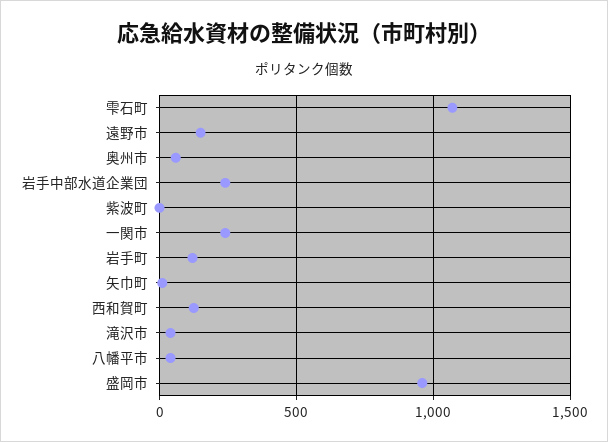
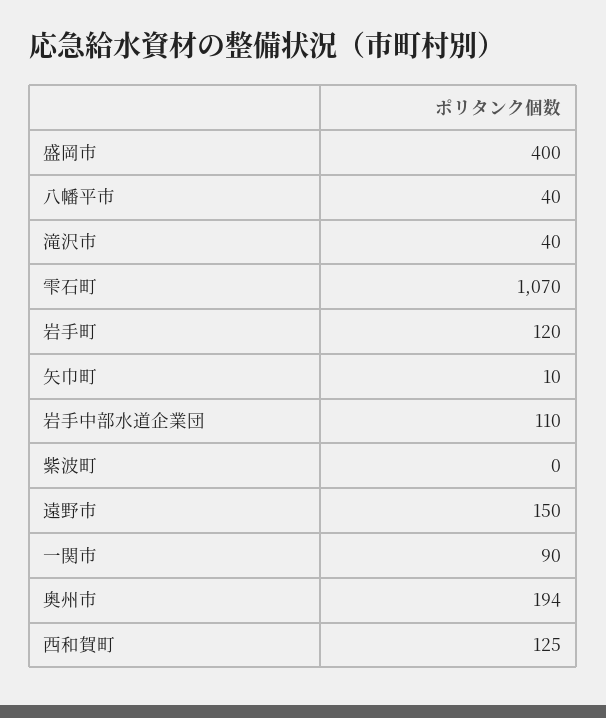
  {
    "雫石町": 1070,
    "遠野市": 150,
-   "奥州市": 50,
+   "奥州市": 194,
-   "岩手中部水道企業団": 250,
+   "岩手中部水道企業団": 110,
    "紫波町": 0,
-   "一関市": 250,
+   "一関市": 90,
    "岩手町": 120,
    "矢巾町": 10,
    "西和賀町": 125,
    "滝沢市": 40,
    "八幡平市": 40,
-   "盛岡市": 950
+   "盛岡市": 400
  }

